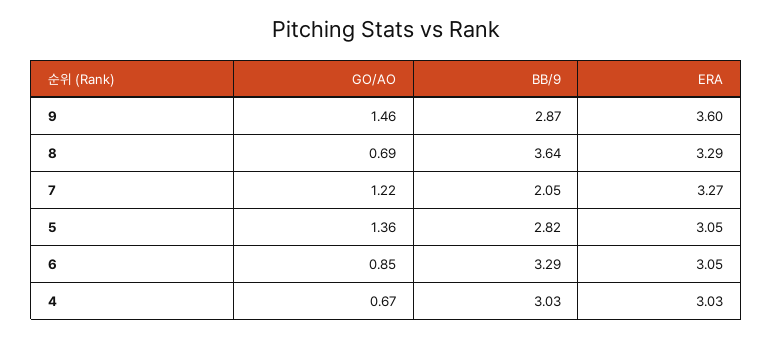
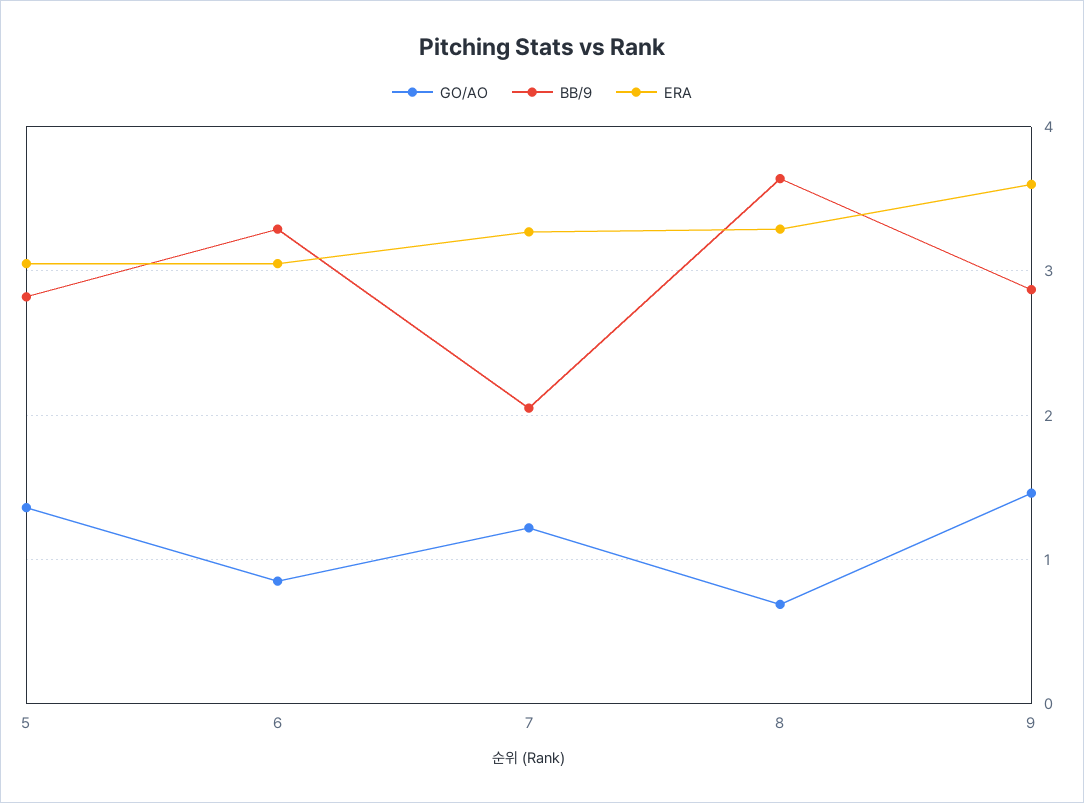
  {
    "GO/AO": {
      "9": 1.46,
      "8": 0.69,
      "7": 1.22,
      "5": 1.36,
-     "6": 0.85,
+     "6": 0.85
-     "4": 0.67
    },
    "BB/9": {
      "9": 2.87,
      "8": 3.64,
      "7": 2.05,
      "5": 2.82,
-     "6": 3.29,
+     "6": 3.29
-     "4": 3.03
    },
    "ERA": {
      "9": 3.6,
      "8": 3.29,
      "7": 3.27,
      "5": 3.05,
-     "6": 3.05,
+     "6": 3.05
-     "4": 3.03
    }
  }

